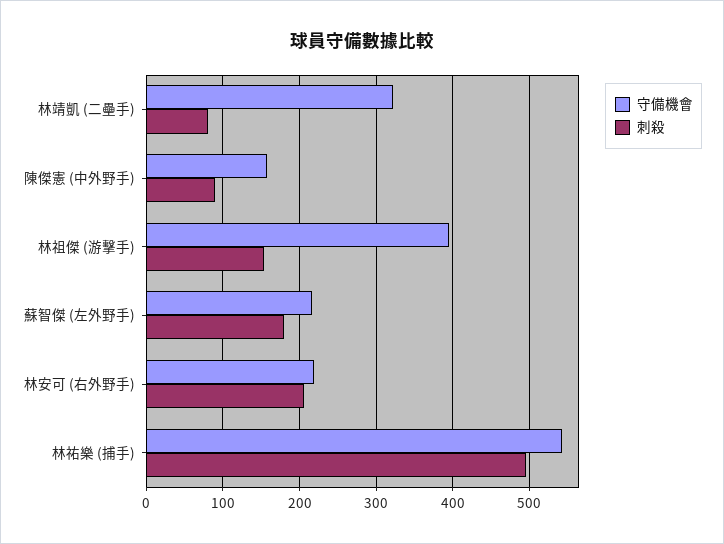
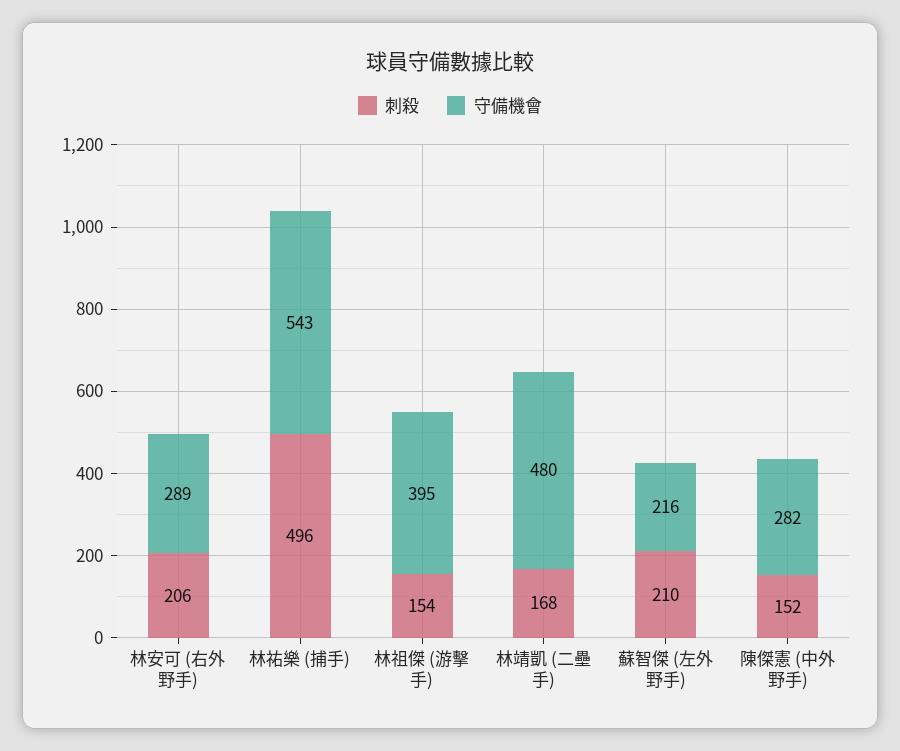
  {
    "守備機會": {
-     "林靖凱 (二壘手)": 320,
+     "林靖凱 (二壘手)": 480,
-     "陳傑憲 (中外野手)": 160,
+     "陳傑憲 (中外野手)": 282,
      "林祖傑 (游擊手)": 395,
      "蘇智傑 (左外野手)": 216,
-     "林安可 (右外野手)": 220,
+     "林安可 (右外野手)": 289,
      "林祐樂 (捕手)": 543
    },
    "刺殺": {
-     "林靖凱 (二壘手)": 80,
+     "林靖凱 (二壘手)": 168,
-     "陳傑憲 (中外野手)": 90,
+     "陳傑憲 (中外野手)": 152,
      "林祖傑 (游擊手)": 154,
-     "蘇智傑 (左外野手)": 180,
+     "蘇智傑 (左外野手)": 210,
      "林安可 (右外野手)": 206,
      "林祐樂 (捕手)": 496
    }
  }

